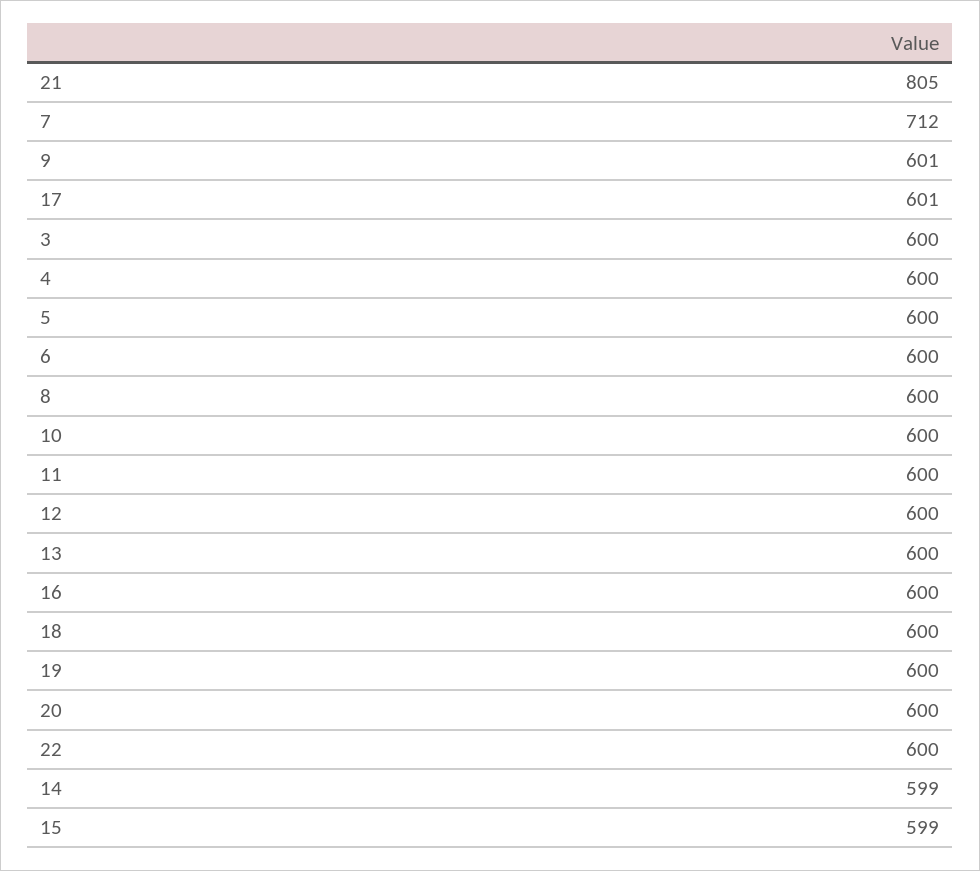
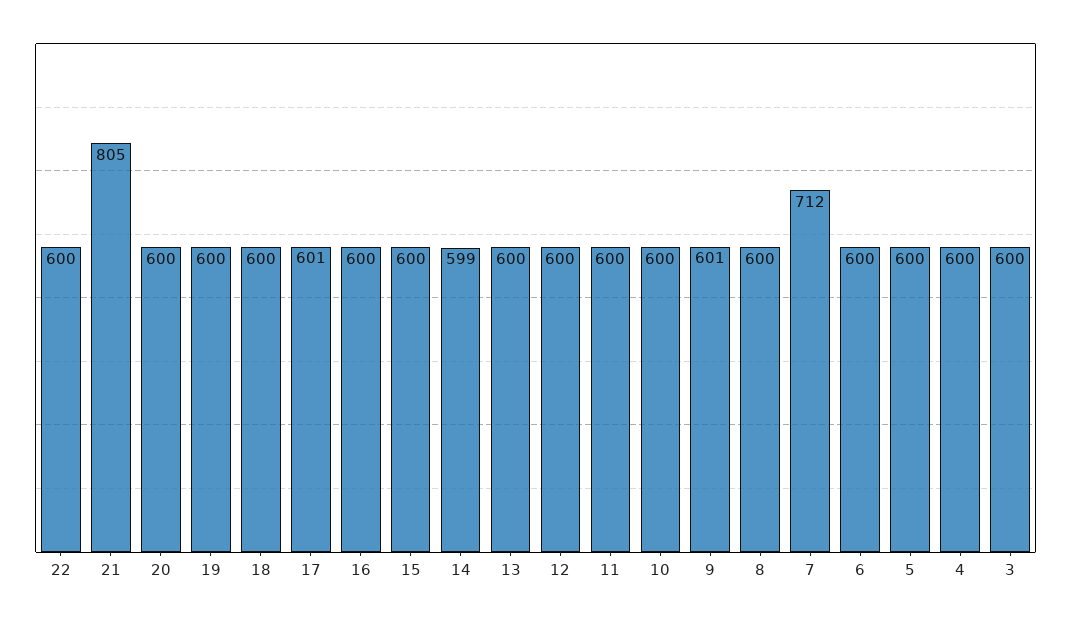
  {
    "21": 805,
    "7": 712,
    "9": 601,
    "17": 601,
    "3": 600,
    "4": 600,
    "5": 600,
    "6": 600,
    "8": 600,
    "10": 600,
    "11": 600,
    "12": 600,
    "13": 600,
    "16": 600,
    "18": 600,
    "19": 600,
    "20": 600,
    "22": 600,
    "14": 599,
-   "15": 599
+   "15": 600
  }

